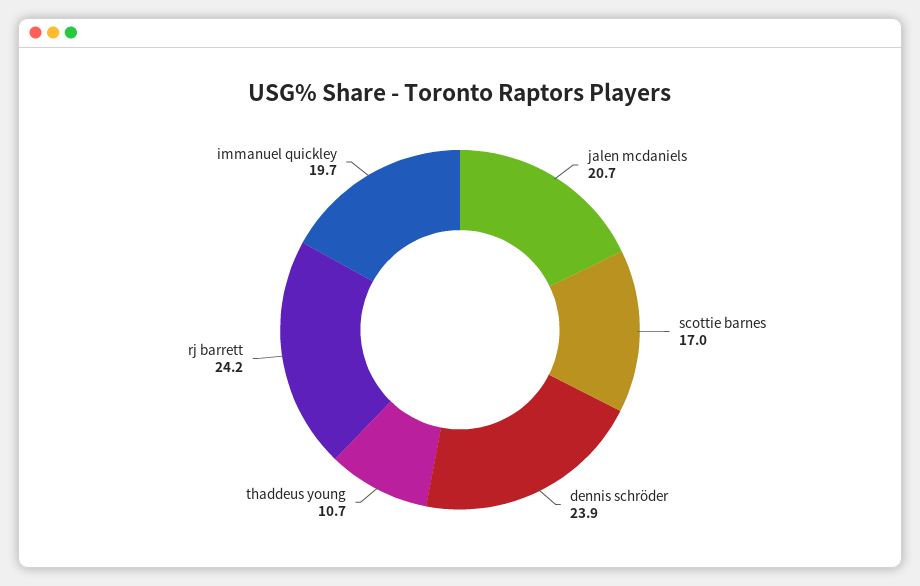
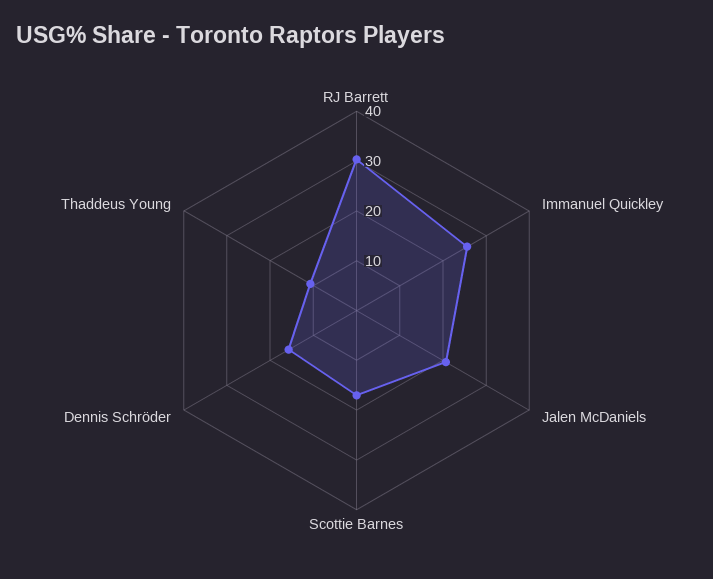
  {
    "jalen mcdaniels": 20.7,
    "scottie barnes": 17,
-   "dennis schröder": 23.9,
+   "dennis schröder": 16,
    "thaddeus young": 10.7,
-   "rj barrett": 24.2,
+   "rj barrett": 30,
-   "immanuel quickley": 19.7
+   "immanuel quickley": 26
  }

